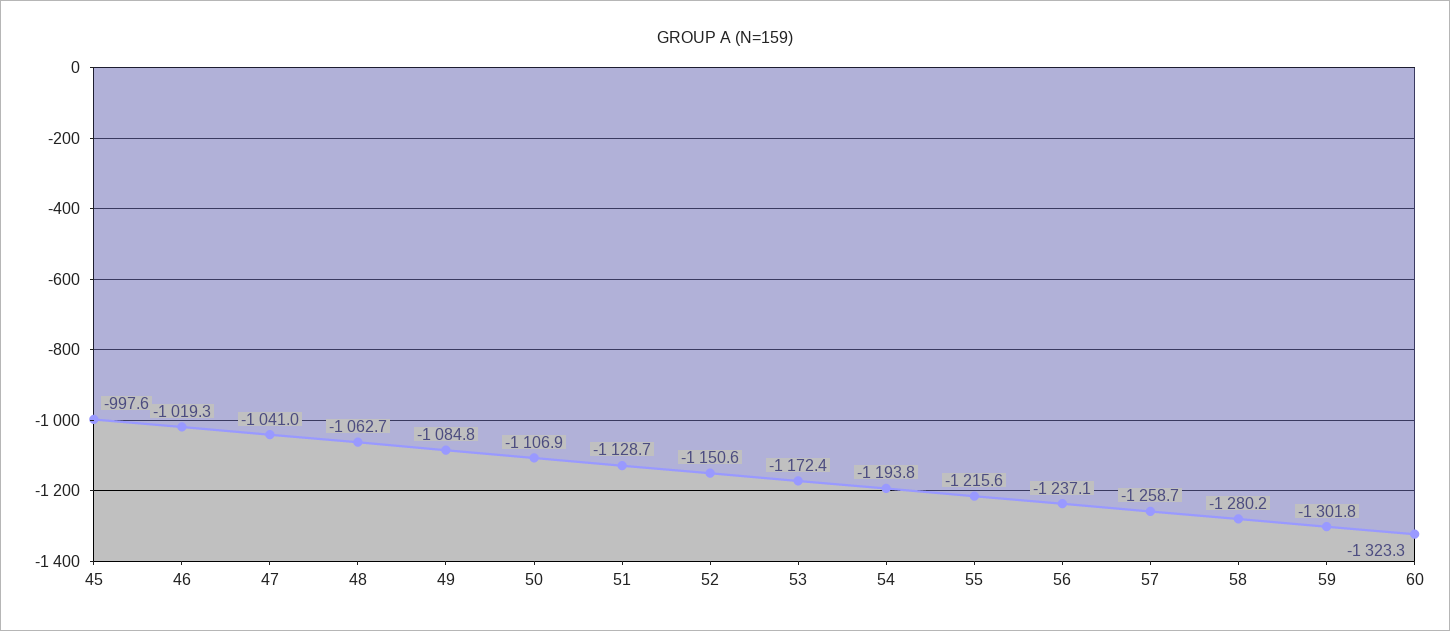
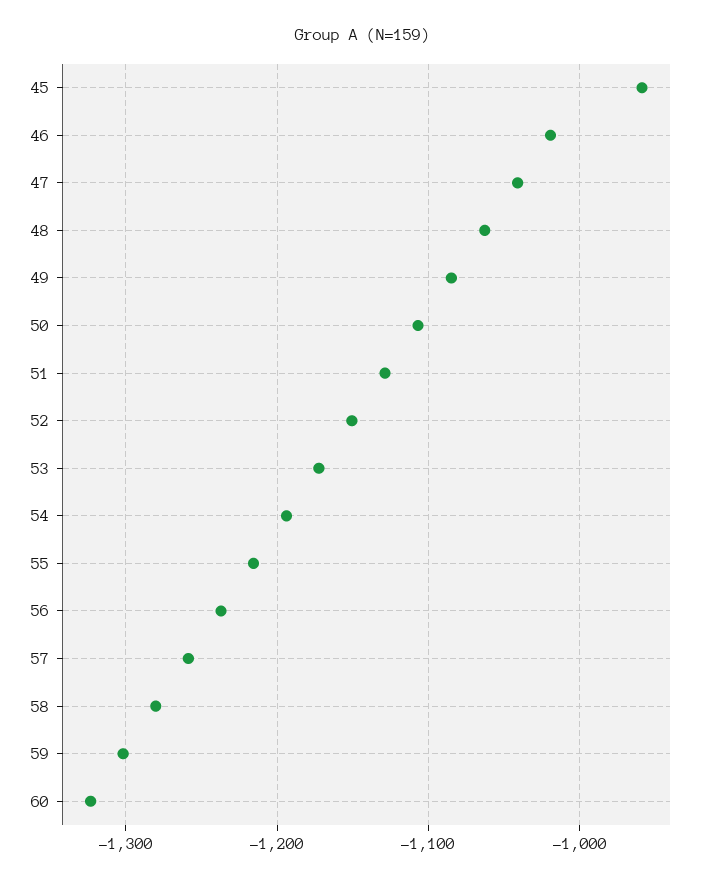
  {
-   "45": -997.6,
+   "45": -960,
    "46": -1019.3,
    "47": -1041,
    "48": -1062.7,
    "49": -1084.8,
    "50": -1106.9,
    "51": -1128.7,
    "52": -1150.6,
    "53": -1172.4,
    "54": -1193.8,
    "55": -1215.6,
    "56": -1237.1,
    "57": -1258.7,
    "58": -1280.2,
    "59": -1301.8,
    "60": -1323.3
  }

